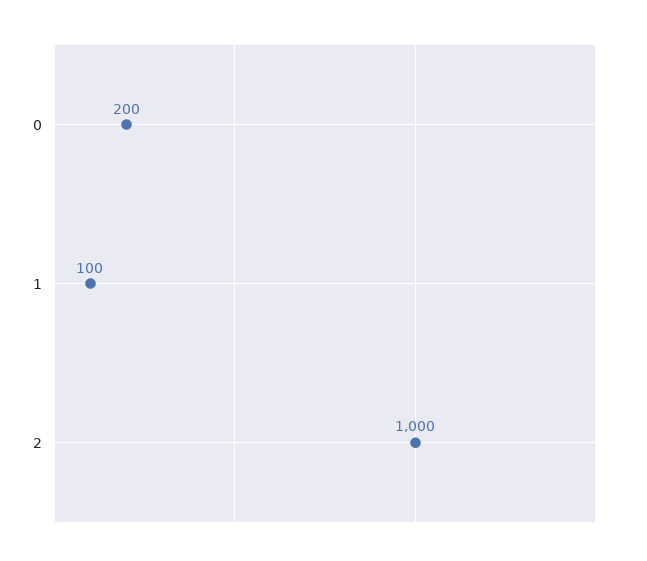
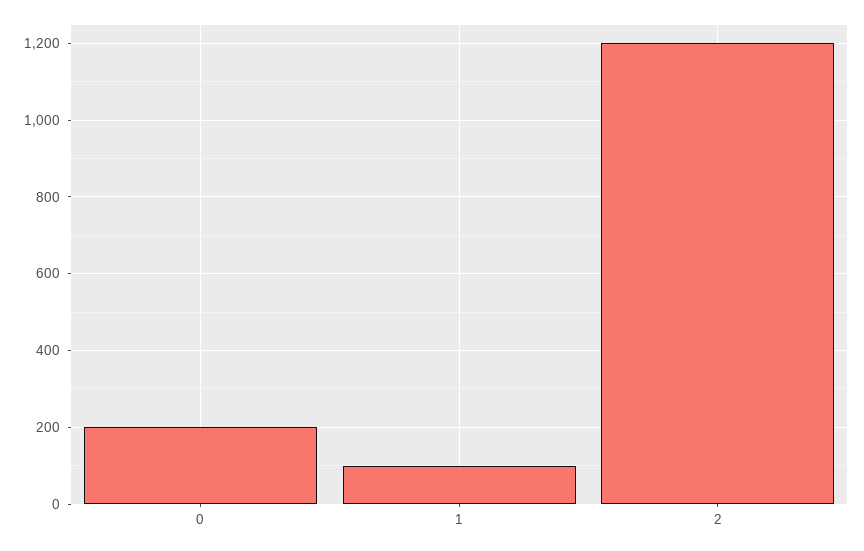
  {
    "0": 200,
    "1": 100,
-   "2": 1000
+   "2": 1200
  }

